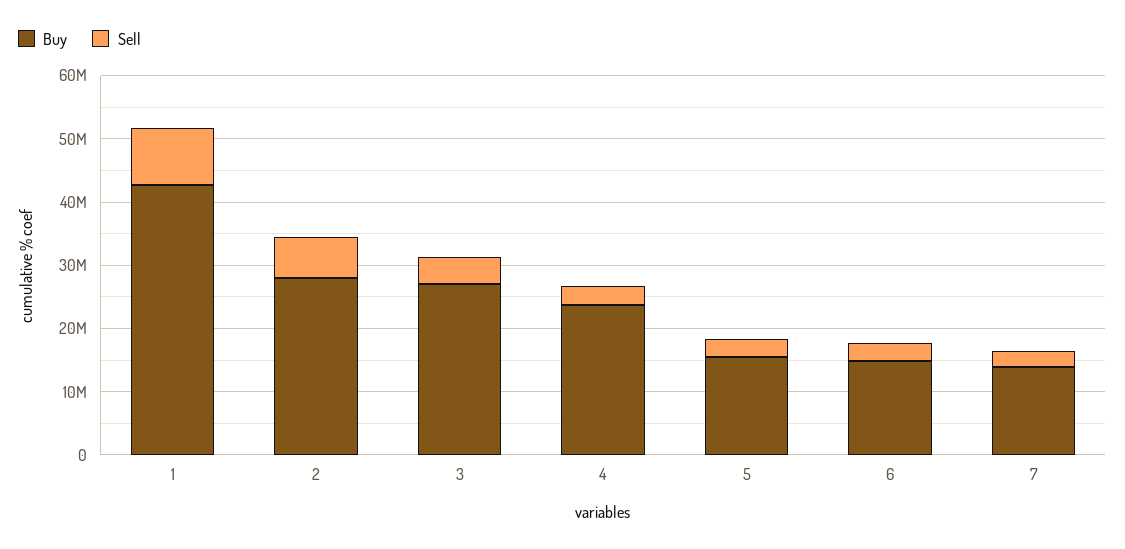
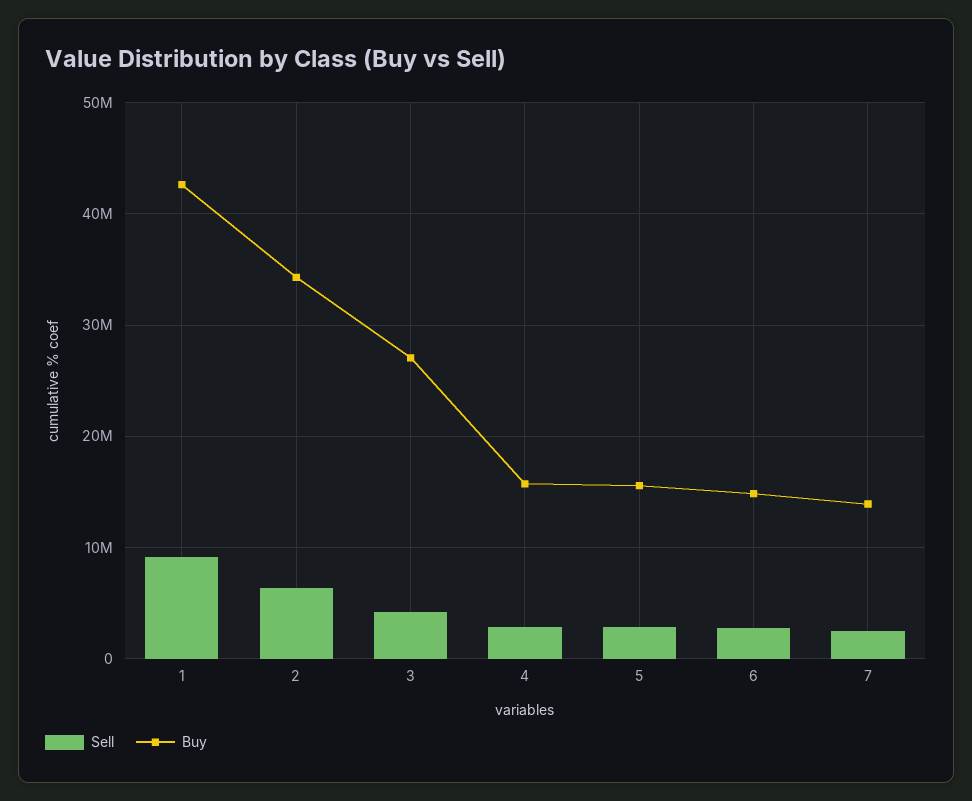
  {
    "Buy": {
      "1": 43000000,
-     "2": 28000000,
+     "2": 34000000,
      "3": 27000000,
-     "4": 24000000,
+     "4": 16000000,
      "5": 16000000,
      "6": 15000000,
      "7": 14000000
    },
    "Sell": {
      "1": 9000000,
      "2": 6000000,
      "3": 4000000,
      "4": 3000000,
      "5": 3000000,
      "6": 3000000,
      "7": 3000000
    }
  }

